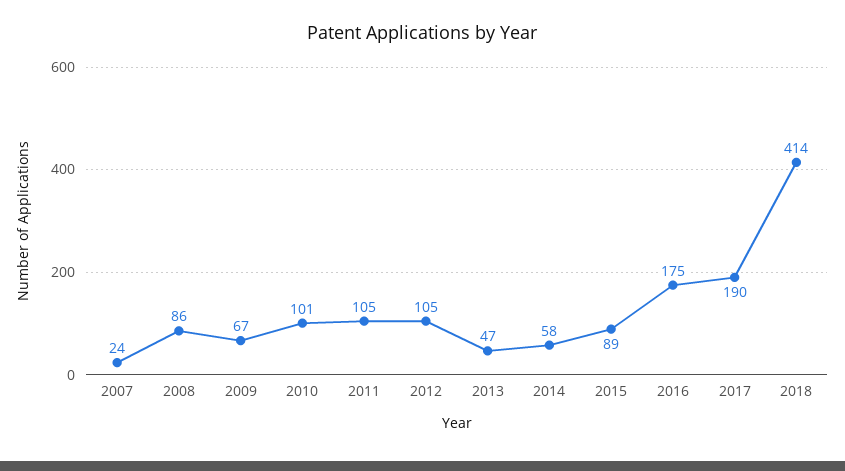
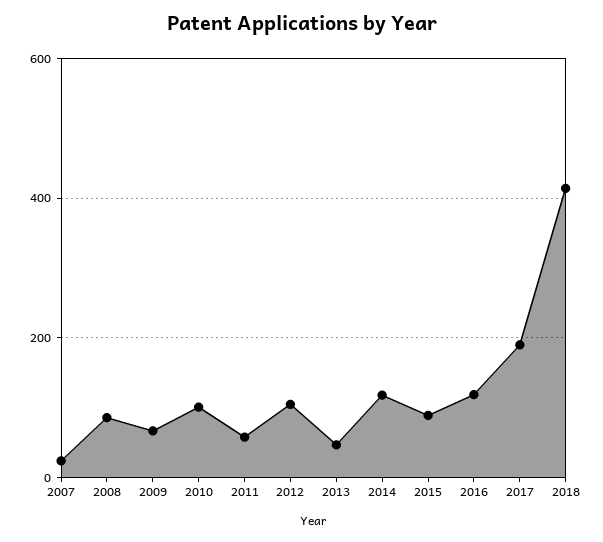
  {
    "2007": 24,
    "2008": 86,
    "2009": 67,
    "2010": 101,
-   "2011": 105,
+   "2011": 60,
    "2012": 105,
    "2013": 47,
-   "2014": 58,
+   "2014": 120,
    "2015": 89,
-   "2016": 175,
+   "2016": 120,
    "2017": 190,
    "2018": 414
  }

